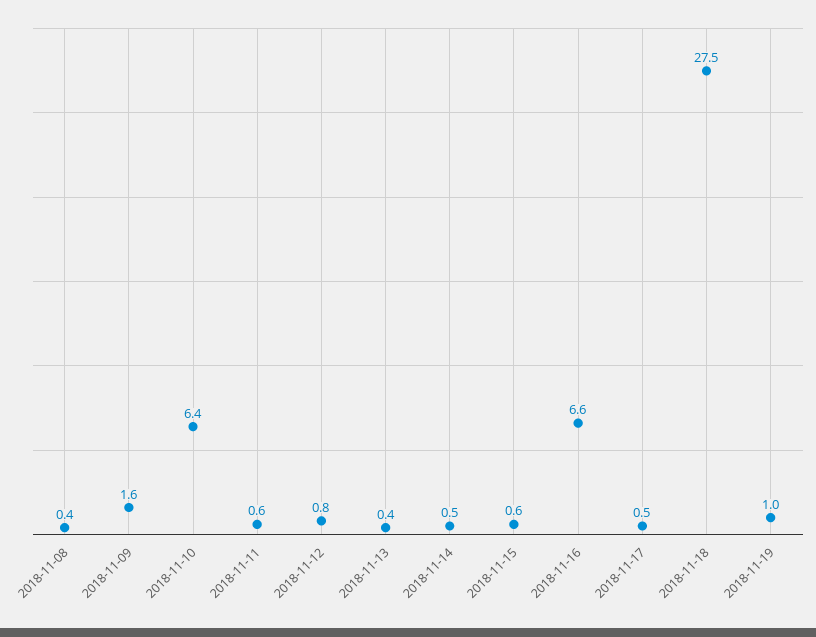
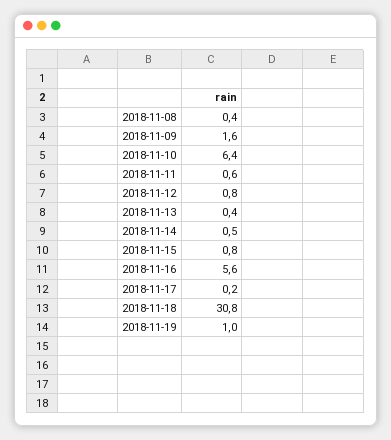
  {
    "2018-11-08": 0.4,
    "2018-11-09": 1.6,
    "2018-11-10": 6.4,
    "2018-11-11": 0.6,
    "2018-11-12": 0.8,
    "2018-11-13": 0.4,
    "2018-11-14": 0.5,
-   "2018-11-15": 0.6,
+   "2018-11-15": 0.8,
-   "2018-11-16": 6.6,
+   "2018-11-16": 5.6,
-   "2018-11-17": 0.5,
+   "2018-11-17": 0.2,
-   "2018-11-18": 27.5,
+   "2018-11-18": 30.8,
    "2018-11-19": 1
  }

